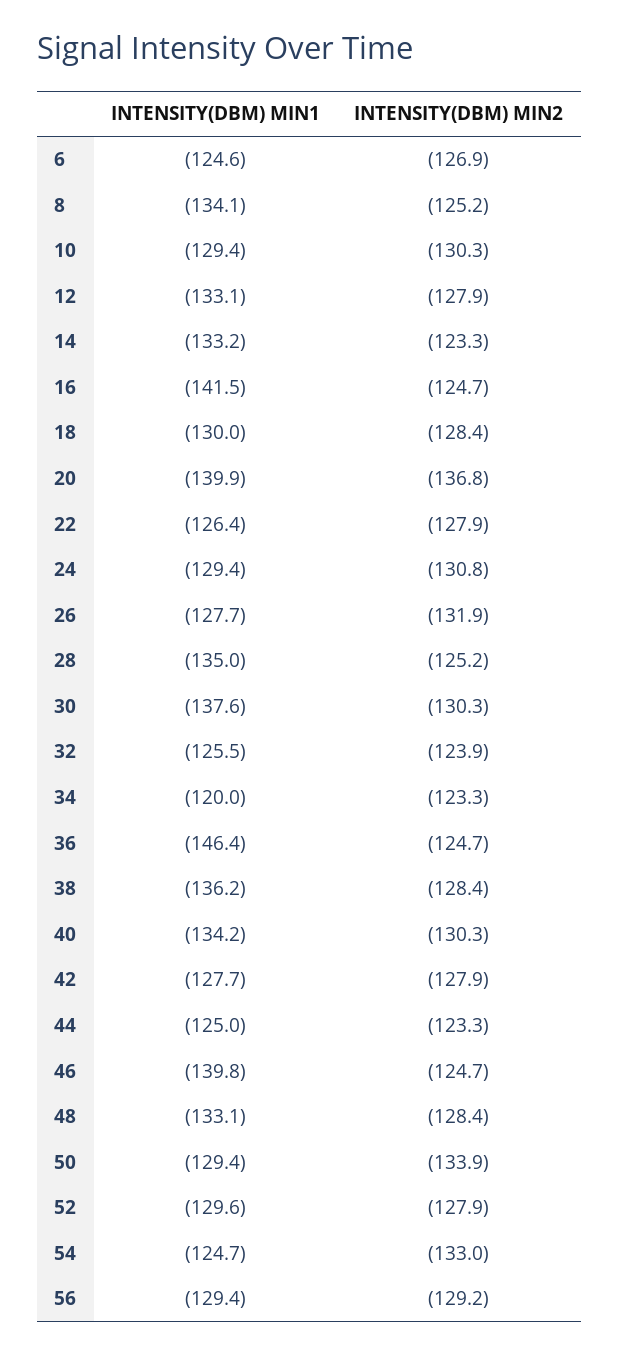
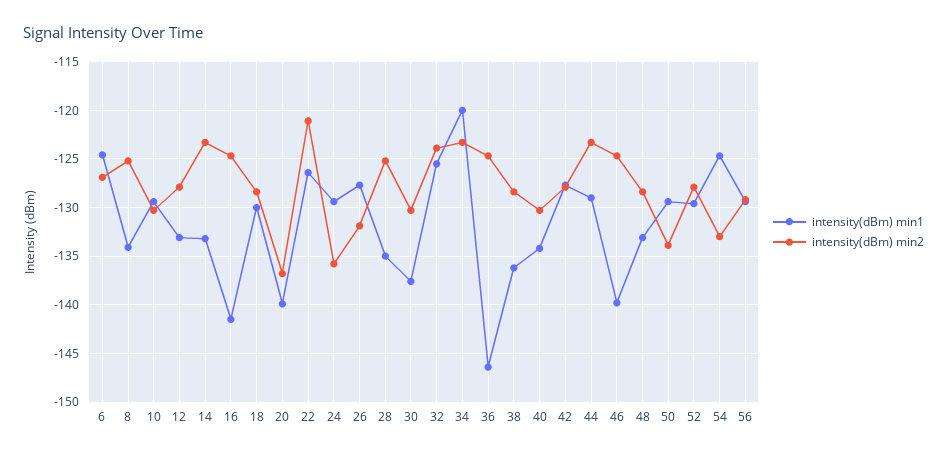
  {
    "INTENSITY(DBM) MIN1": {
      "6": -124.6,
      "8": -134.1,
      "10": -129.4,
      "12": -133.1,
      "14": -133.2,
      "16": -141.5,
      "18": -130,
      "20": -139.9,
      "22": -126.4,
      "24": -129.4,
      "26": -127.7,
      "28": -135,
      "30": -137.6,
      "32": -125.5,
      "34": -120,
      "36": -146.4,
      "38": -136.2,
      "40": -134.2,
      "42": -127.7,
-     "44": -125,
+     "44": -129,
      "46": -139.8,
      "48": -133.1,
      "50": -129.4,
      "52": -129.6,
      "54": -124.7,
      "56": -129.4
    },
    "INTENSITY(DBM) MIN2": {
      "6": -126.9,
      "8": -125.2,
      "10": -130.3,
      "12": -127.9,
      "14": -123.3,
      "16": -124.7,
      "18": -128.4,
      "20": -136.8,
-     "22": -127.9,
+     "22": -121,
-     "24": -130.8,
+     "24": -136,
      "26": -131.9,
      "28": -125.2,
      "30": -130.3,
      "32": -123.9,
      "34": -123.3,
      "36": -124.7,
      "38": -128.4,
      "40": -130.3,
      "42": -127.9,
      "44": -123.3,
      "46": -124.7,
      "48": -128.4,
      "50": -133.9,
      "52": -127.9,
      "54": -133,
      "56": -129.2
    }
  }

